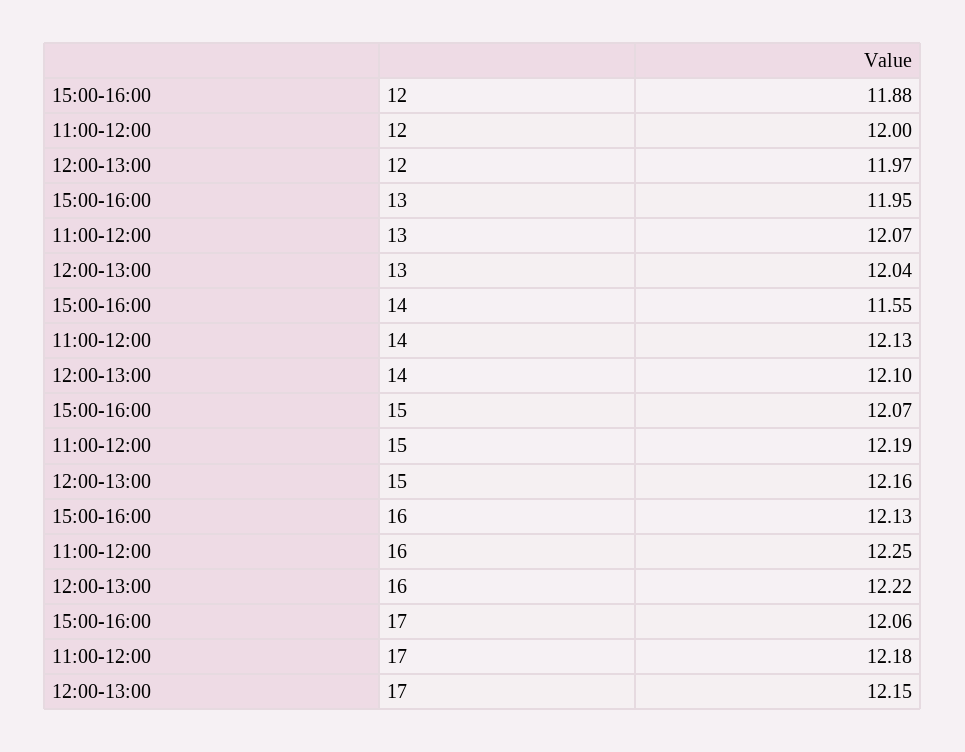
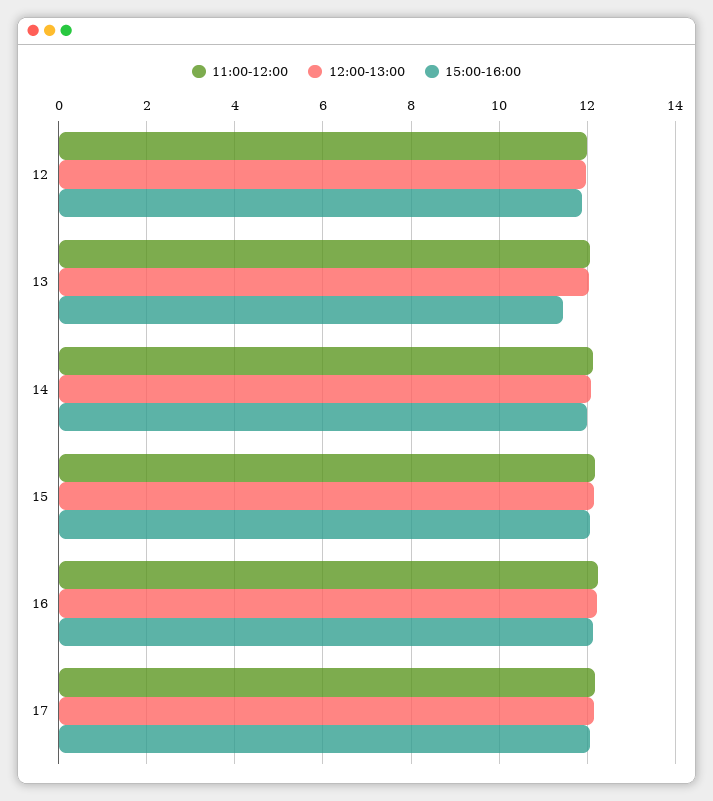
  {
    "15:00-16:00": {
      "12": 11.88,
-     "13": 11.95,
+     "13": 11.4,
-     "14": 11.55,
+     "14": 12,
      "15": 12.07,
      "16": 12.13,
      "17": 12.06
    },
    "11:00-12:00": {
      "12": 12,
      "13": 12.07,
      "14": 12.13,
      "15": 12.19,
      "16": 12.25,
      "17": 12.18
    },
    "12:00-13:00": {
      "12": 11.97,
      "13": 12.04,
      "14": 12.1,
      "15": 12.16,
      "16": 12.22,
      "17": 12.15
    }
  }

